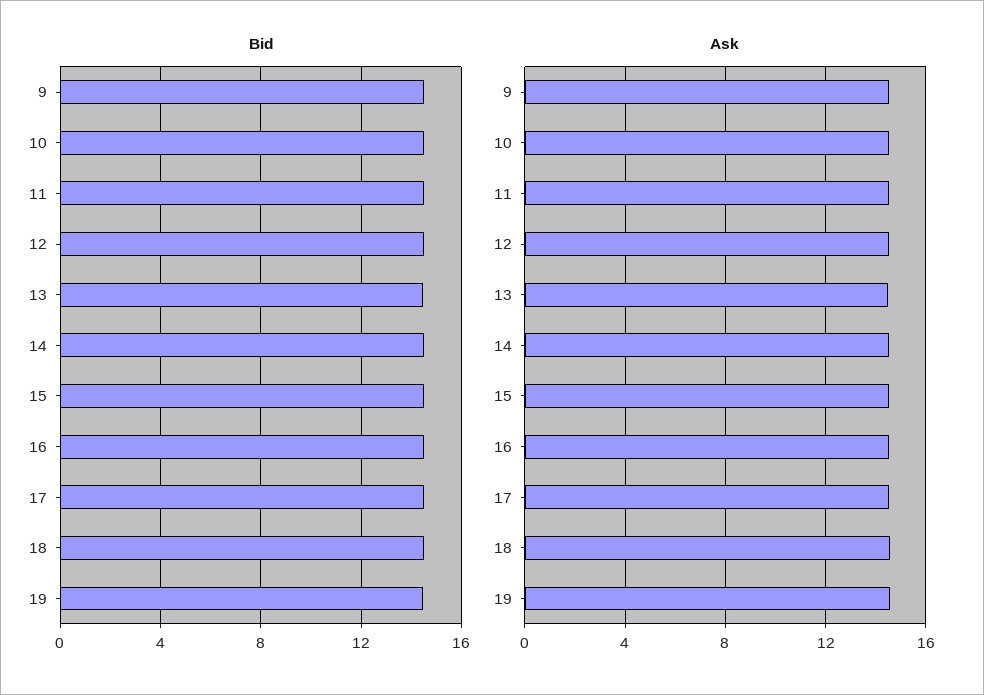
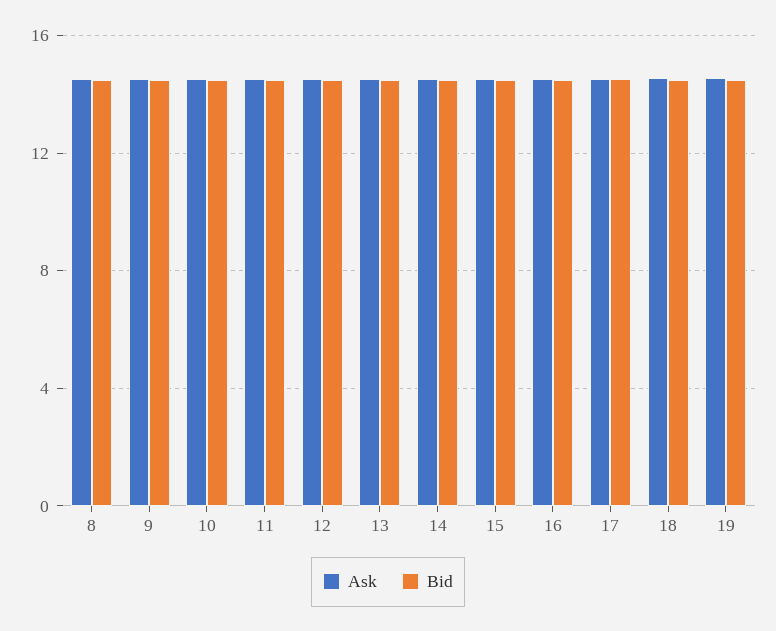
  {
    "Bid": {
      "9": 14.5,
      "10": 14.5,
      "11": 14.5,
      "12": 14.5,
      "13": 14.5,
      "14": 14.5,
      "15": 14.5,
      "16": 14.5,
      "17": 14.5,
      "18": 14.5,
-     "19": 14.5
+     "19": 14.5,
+     "8": 14.5
    },
    "Ask": {
      "9": 14.5,
      "10": 14.5,
      "11": 14.5,
      "12": 14.5,
      "13": 14.5,
      "14": 14.5,
      "15": 14.5,
      "16": 14.5,
      "17": 14.5,
      "18": 14.5,
-     "19": 14.5
+     "19": 14.5,
+     "8": 14.5
    }
  }

